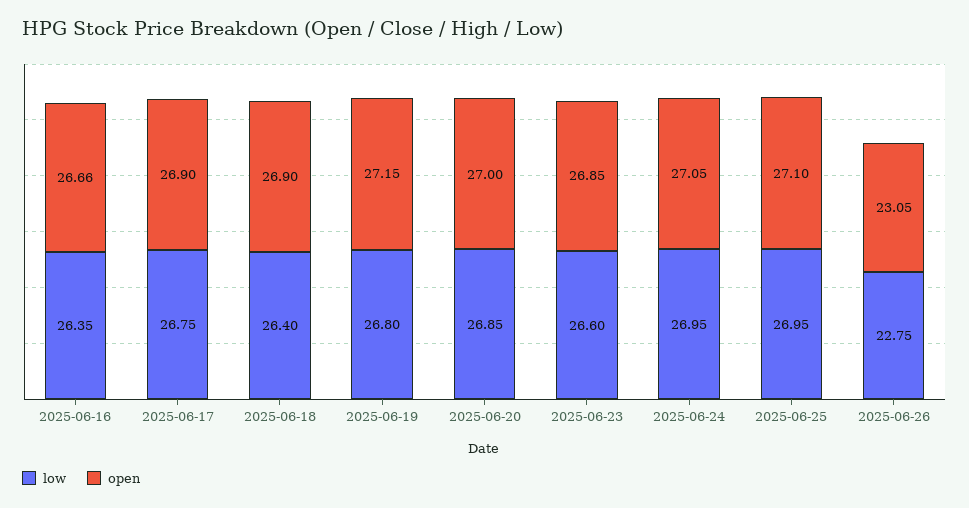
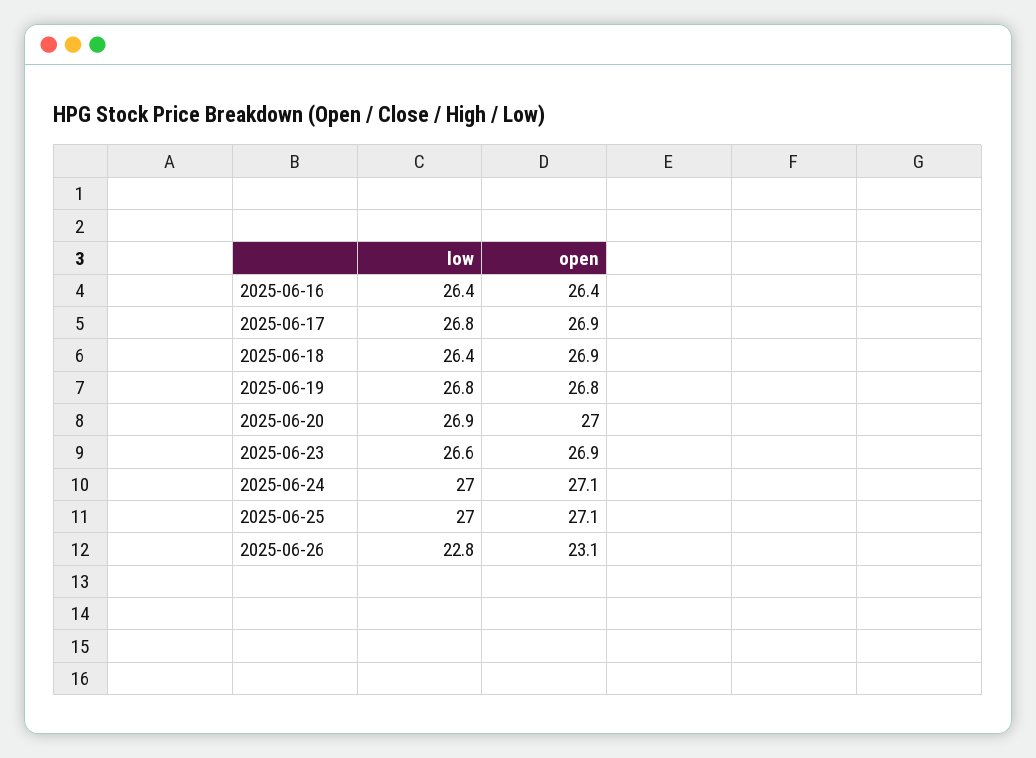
  {
    "low": {
      "2025-06-16": 26.35,
      "2025-06-17": 26.75,
      "2025-06-18": 26.4,
      "2025-06-19": 26.8,
      "2025-06-20": 26.85,
      "2025-06-23": 26.6,
      "2025-06-24": 26.95,
      "2025-06-25": 26.95,
      "2025-06-26": 22.75
    },
    "open": {
-     "2025-06-16": 26.66,
+     "2025-06-16": 26.4,
      "2025-06-17": 26.9,
      "2025-06-18": 26.9,
-     "2025-06-19": 27.15,
+     "2025-06-19": 26.8,
      "2025-06-20": 27,
      "2025-06-23": 26.85,
      "2025-06-24": 27.05,
      "2025-06-25": 27.1,
      "2025-06-26": 23.05
    }
  }

